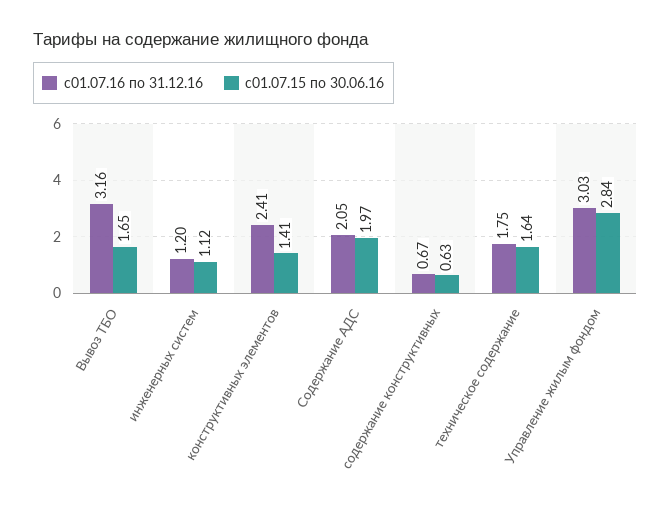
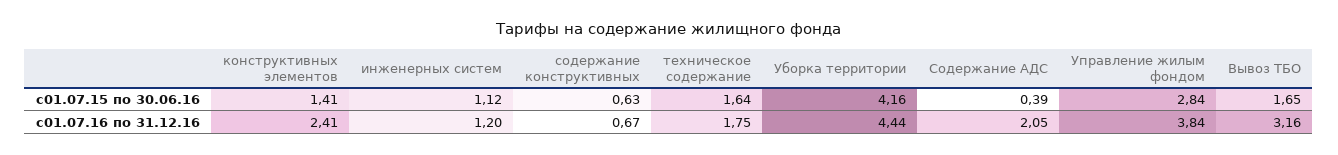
  {
    "с01.07.16 по 31.12.16": {
      "Вывоз ТБО": 3.16,
      "инженерных систем": 1.2,
      "конструктивных элементов": 2.41,
      "Содержание АДС": 2.05,
      "содержание конструктивных": 0.67,
      "техническое содержание": 1.75,
-     "Управление жилым фондом": 3.03
+     "Управление жилым фондом": 3.84,
+     "Уборка территории": 4.44
    },
    "с01.07.15 по 30.06.16": {
      "Вывоз ТБО": 1.65,
      "инженерных систем": 1.12,
      "конструктивных элементов": 1.41,
-     "Содержание АДС": 1.97,
+     "Содержание АДС": 0.39,
      "содержание конструктивных": 0.63,
      "техническое содержание": 1.64,
-     "Управление жилым фондом": 2.84
+     "Управление жилым фондом": 2.84,
+     "Уборка территории": 4.16
    }
  }

